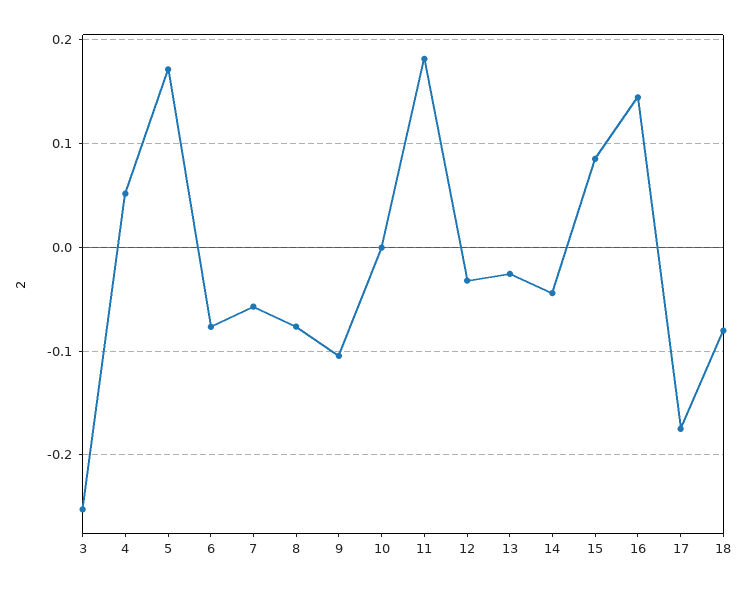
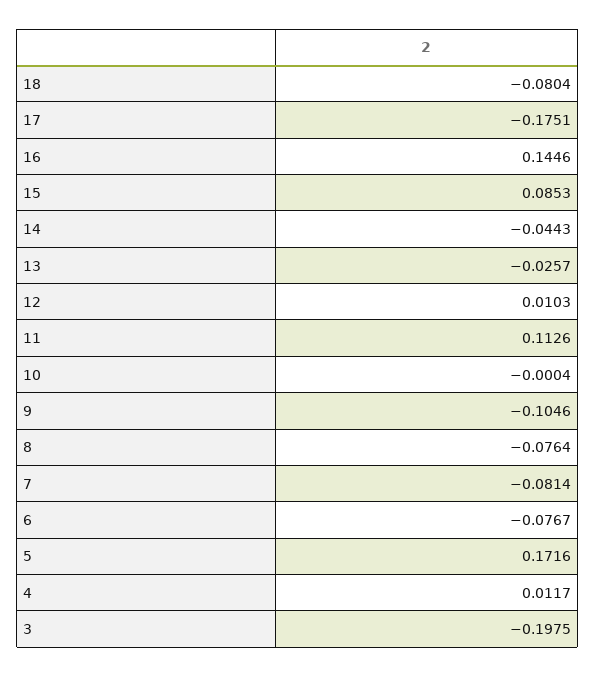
  {
-   "3": -0.25,
+   "3": -0.1975,
-   "4": 0.05,
+   "4": 0.0117,
    "5": 0.1716,
    "6": -0.0767,
-   "7": -0.06,
+   "7": -0.0814,
    "8": -0.0764,
    "9": -0.1046,
    "10": -0.0004,
-   "11": 0.18,
+   "11": 0.1126,
-   "12": -0.03,
+   "12": 0.0103,
    "13": -0.0257,
    "14": -0.0443,
    "15": 0.0853,
    "16": 0.1446,
    "17": -0.1751,
    "18": -0.0804
  }

